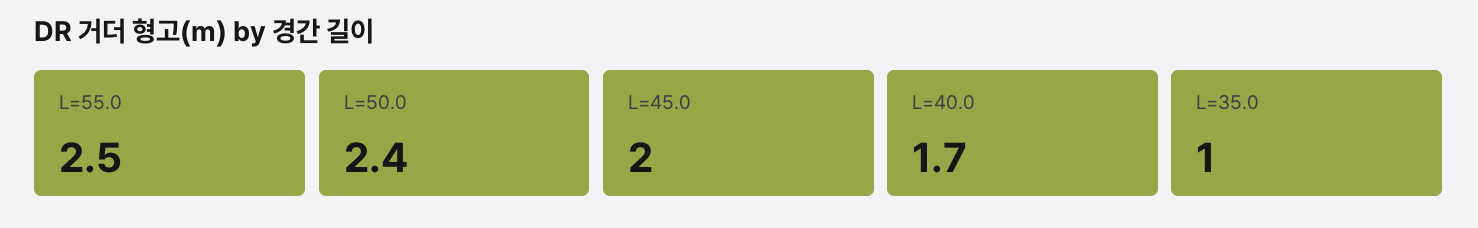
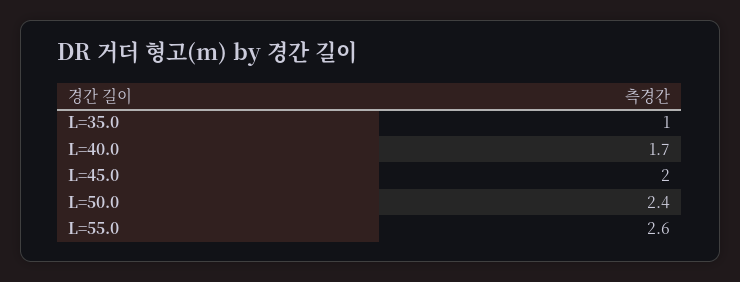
  {
-   "L=55.0": 2.5,
+   "L=55.0": 2.6,
    "L=50.0": 2.4,
    "L=45.0": 2,
    "L=40.0": 1.7,
    "L=35.0": 1
  }

